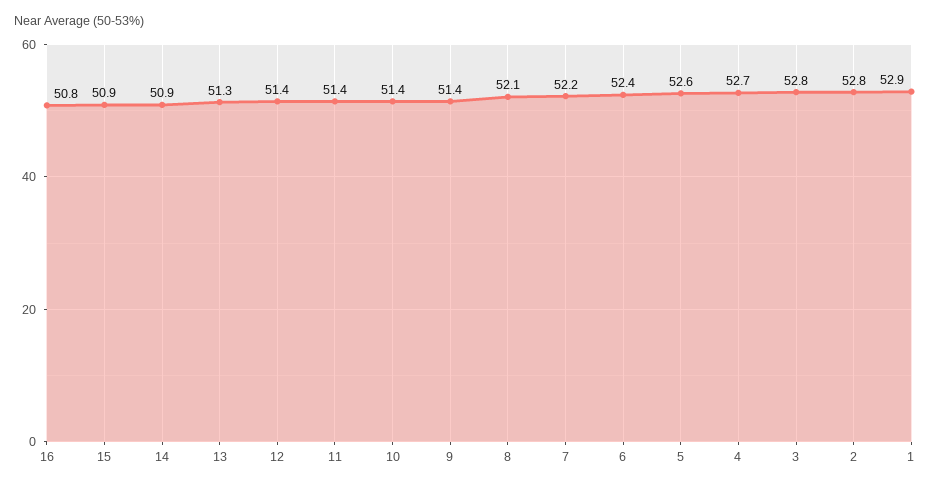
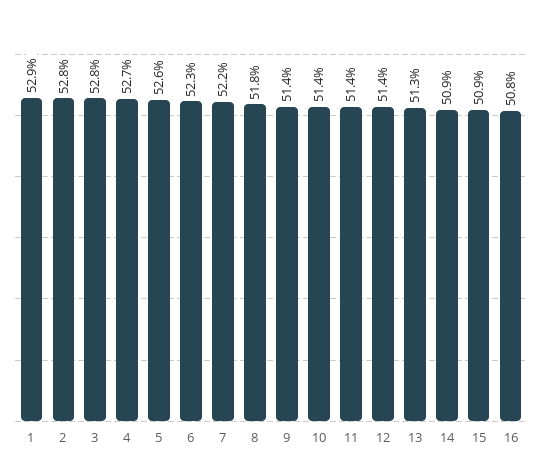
  {
    "16": 50.8,
    "15": 50.9,
    "14": 50.9,
    "13": 51.3,
    "12": 51.4,
    "11": 51.4,
    "10": 51.4,
    "9": 51.4,
-   "8": 52.1,
+   "8": 51.8,
    "7": 52.2,
-   "6": 52.4,
+   "6": 52.3,
    "5": 52.6,
    "4": 52.7,
    "3": 52.8,
    "2": 52.8,
    "1": 52.9
  }

